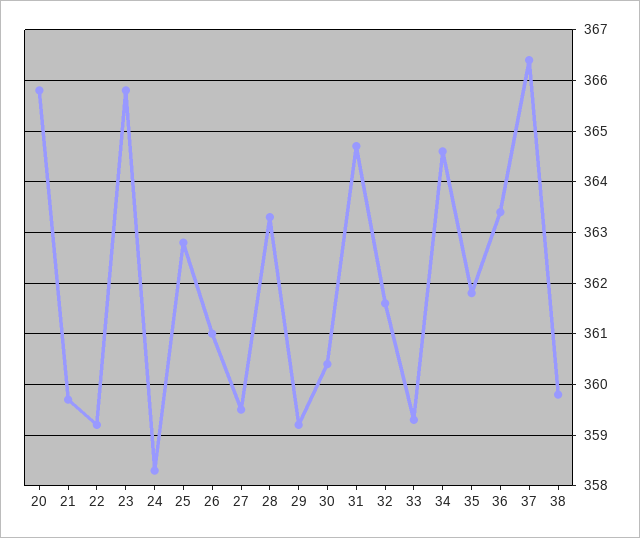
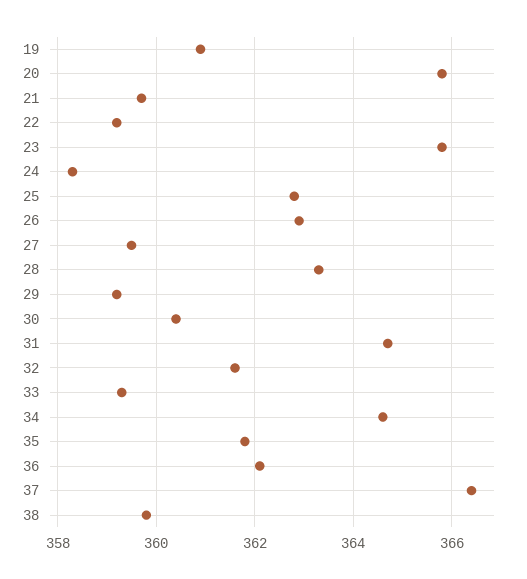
  {
    "20": 366,
    "21": 359.5,
    "22": 359,
    "23": 366,
    "24": 358.5,
    "25": 363,
-   "26": 361,
+   "26": 363,
    "27": 359.5,
    "28": 363.5,
    "29": 359,
    "30": 360.5,
    "31": 364.5,
    "32": 361.5,
    "33": 359.5,
    "34": 364.5,
    "35": 362,
-   "36": 363.5,
+   "36": 362,
    "37": 366.5,
-   "38": 360
+   "38": 360,
+   "19": 361
  }

